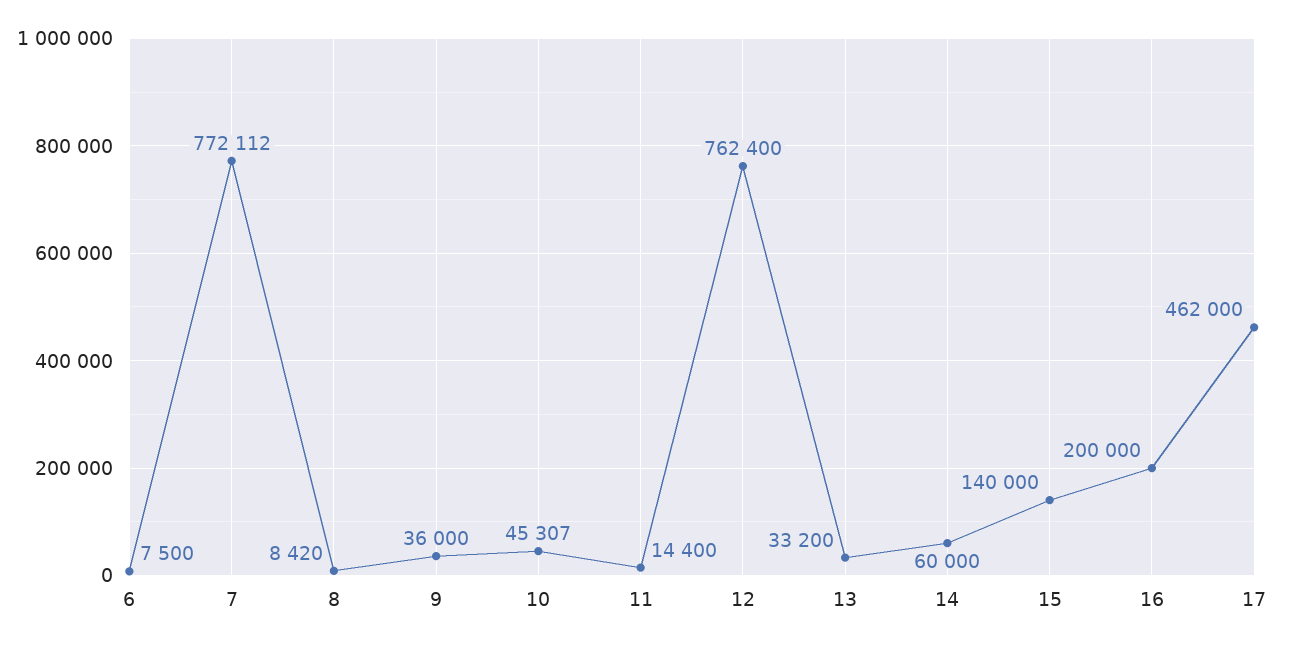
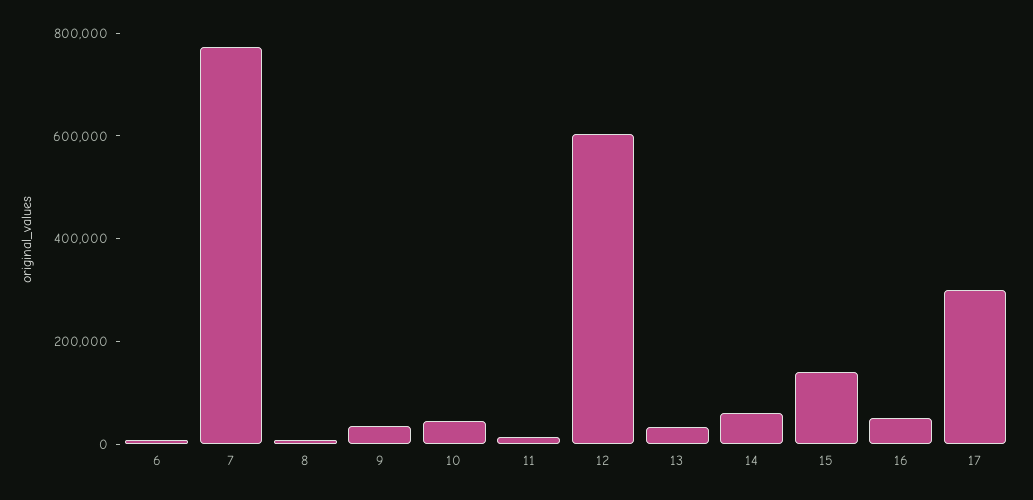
  {
    "6": 7500,
    "7": 772112,
    "8": 8420,
    "9": 36000,
    "10": 45307,
    "11": 14400,
-   "12": 762400,
+   "12": 600000,
    "13": 33200,
    "14": 60000,
    "15": 140000,
-   "16": 200000,
+   "16": 50000,
-   "17": 462000
+   "17": 300000
  }

